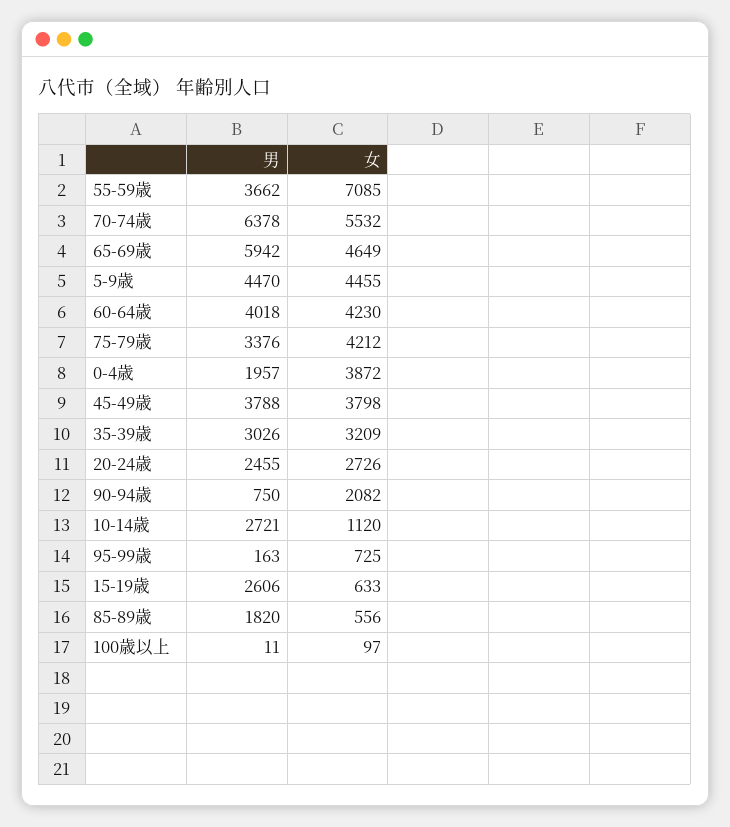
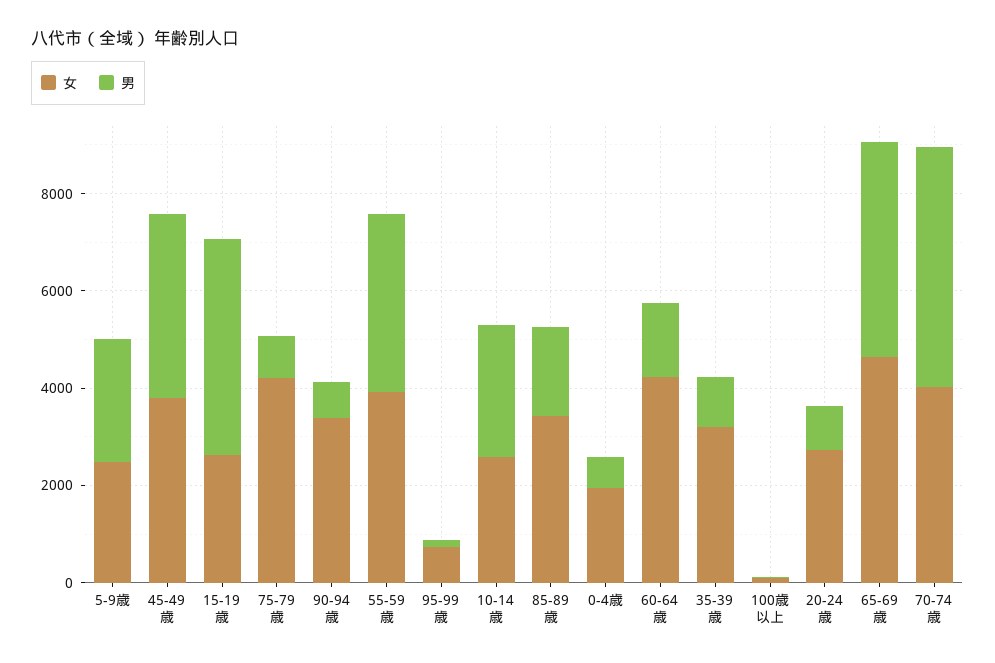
  {
    "男": {
      "55-59歳": 3662,
-     "70-74歳": 6378,
+     "70-74歳": 5000,
-     "65-69歳": 5942,
+     "65-69歳": 4500,
-     "5-9歳": 4470,
+     "5-9歳": 2500,
-     "60-64歳": 4018,
+     "60-64歳": 1500,
-     "75-79歳": 3376,
+     "75-79歳": 1000,
-     "0-4歳": 1957,
+     "0-4歳": 500,
      "45-49歳": 3788,
-     "35-39歳": 3026,
+     "35-39歳": 1000,
-     "20-24歳": 2455,
+     "20-24歳": 1000,
      "90-94歳": 750,
      "10-14歳": 2721,
      "95-99歳": 163,
-     "15-19歳": 2606,
+     "15-19歳": 4500,
      "85-89歳": 1820,
      "100歳以上": 11
    },
    "女": {
-     "55-59歳": 7085,
+     "55-59歳": 4000,
-     "70-74歳": 5532,
+     "70-74歳": 4000,
      "65-69歳": 4649,
-     "5-9歳": 4455,
+     "5-9歳": 2500,
      "60-64歳": 4230,
      "75-79歳": 4212,
-     "0-4歳": 3872,
+     "0-4歳": 2000,
      "45-49歳": 3798,
      "35-39歳": 3209,
      "20-24歳": 2726,
-     "90-94歳": 2082,
+     "90-94歳": 3500,
-     "10-14歳": 1120,
+     "10-14歳": 2500,
      "95-99歳": 725,
-     "15-19歳": 633,
+     "15-19歳": 2500,
-     "85-89歳": 556,
+     "85-89歳": 3500,
      "100歳以上": 97
    }
  }

